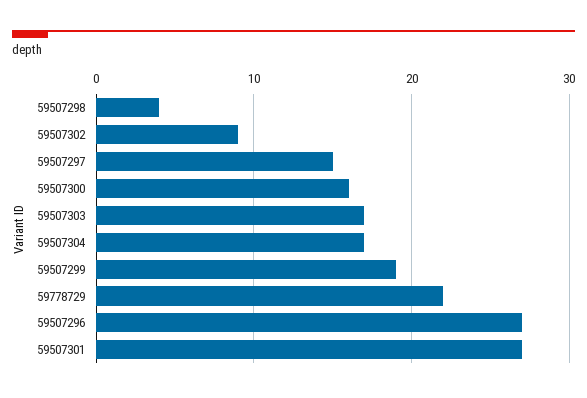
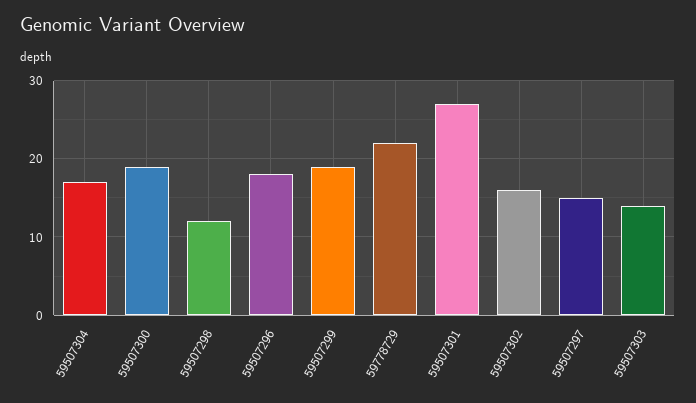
  {
-   "59507298": 4,
+   "59507298": 12,
-   "59507302": 9,
+   "59507302": 16,
    "59507297": 15,
-   "59507300": 16,
+   "59507300": 19,
-   "59507303": 17,
+   "59507303": 14,
    "59507304": 17,
    "59507299": 19,
    "59778729": 22,
-   "59507296": 27,
+   "59507296": 18,
    "59507301": 27
  }

